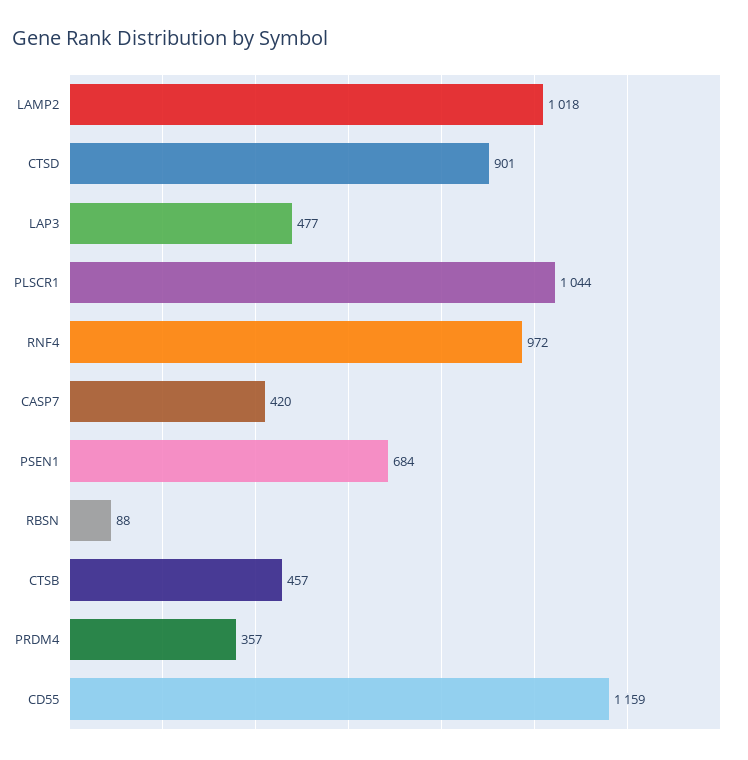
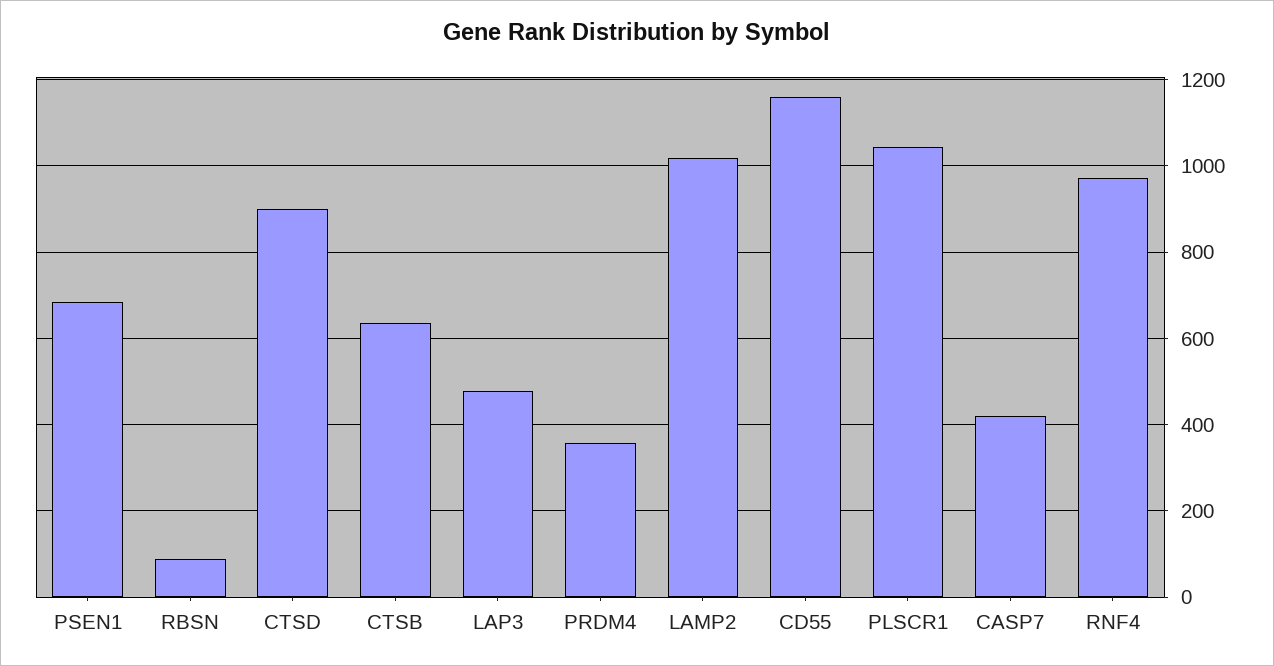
  {
    "LAMP2": 1018,
    "CTSD": 901,
    "LAP3": 477,
    "PLSCR1": 1044,
    "RNF4": 972,
    "CASP7": 420,
    "PSEN1": 684,
    "RBSN": 88,
-   "CTSB": 457,
+   "CTSB": 640,
    "PRDM4": 357,
    "CD55": 1159
  }

